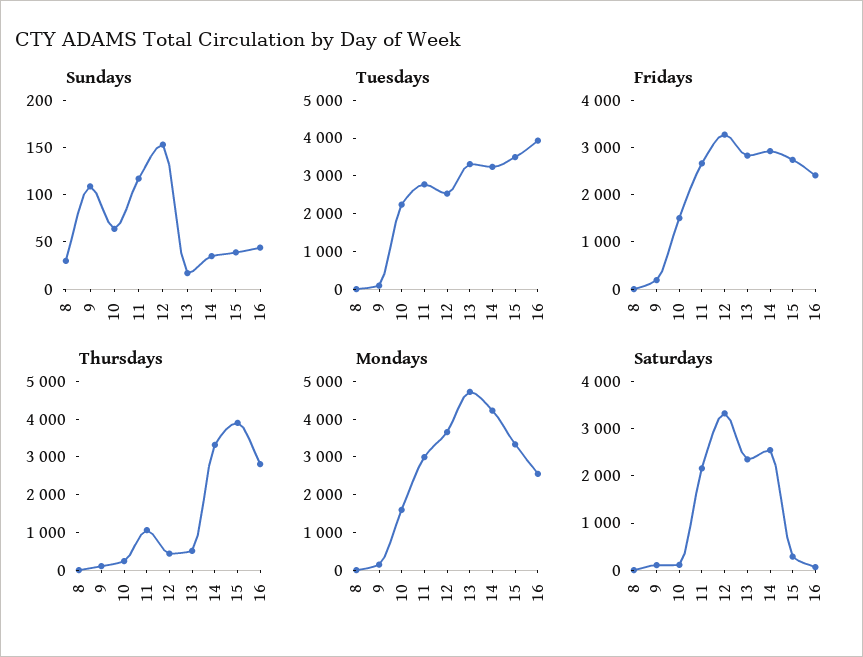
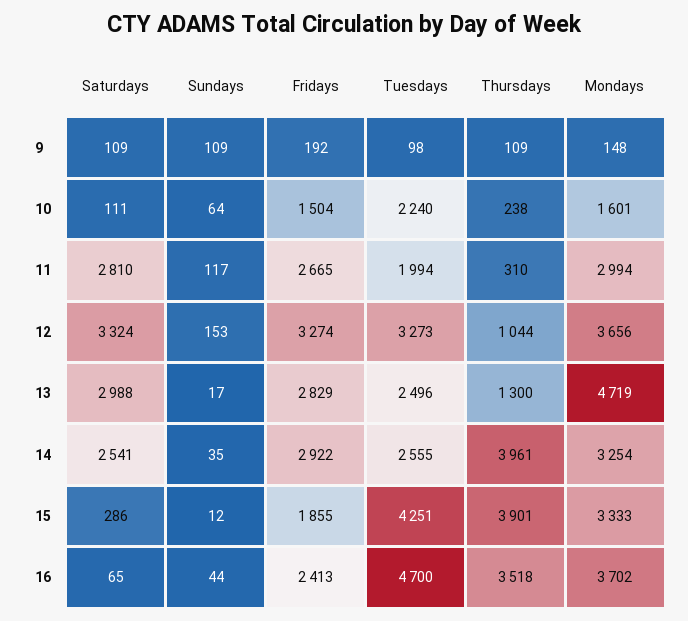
  {
    "Sundays": {
-     "8": 30,
      "9": 109,
      "10": 64,
      "11": 117,
      "12": 153,
      "13": 17,
      "14": 35,
-     "15": 40,
+     "15": 12,
      "16": 44
    },
    "Tuesdays": {
-     "8": 0,
      "9": 98,
      "10": 2240,
-     "11": 2750,
+     "11": 1994,
-     "12": 2500,
+     "12": 3273,
-     "13": 3250,
+     "13": 2496,
-     "14": 3250,
+     "14": 2555,
-     "15": 3500,
+     "15": 4251,
-     "16": 4000
+     "16": 4700
    },
    "Fridays": {
-     "8": 0,
      "9": 192,
      "10": 1504,
      "11": 2665,
      "12": 3274,
      "13": 2829,
      "14": 2922,
-     "15": 2800,
+     "15": 1855,
      "16": 2413
    },
    "Thursdays": {
-     "8": 0,
      "9": 109,
      "10": 238,
-     "11": 1000,
+     "11": 310,
-     "12": 500,
+     "12": 1044,
-     "13": 500,
+     "13": 1300,
-     "14": 3250,
+     "14": 3961,
      "15": 3901,
-     "16": 2750
+     "16": 3518
    },
    "Mondays": {
-     "8": 0,
      "9": 148,
      "10": 1601,
      "11": 2994,
      "12": 3656,
      "13": 4719,
-     "14": 4250,
+     "14": 3254,
      "15": 3333,
-     "16": 2500
+     "16": 3702
    },
    "Saturdays": {
-     "8": 0,
      "9": 109,
      "10": 111,
-     "11": 2200,
+     "11": 2810,
      "12": 3324,
-     "13": 2400,
+     "13": 2988,
      "14": 2541,
      "15": 286,
      "16": 65
    }
  }

